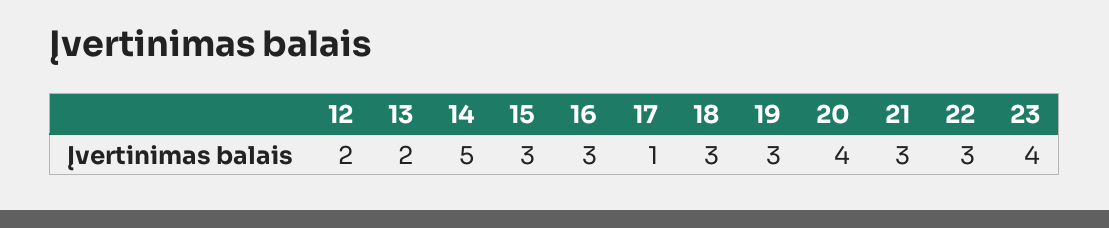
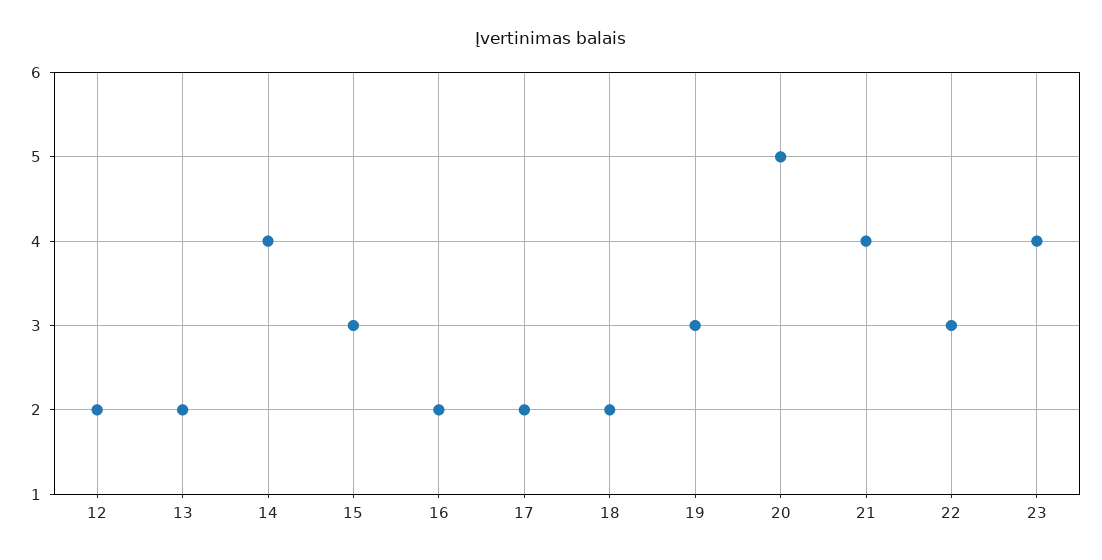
  {
    "12": 2,
    "13": 2,
-   "14": 5,
+   "14": 4,
    "15": 3,
-   "16": 3,
+   "16": 2,
-   "17": 1,
+   "17": 2,
-   "18": 3,
+   "18": 2,
    "19": 3,
-   "20": 4,
+   "20": 5,
-   "21": 3,
+   "21": 4,
    "22": 3,
    "23": 4
  }

